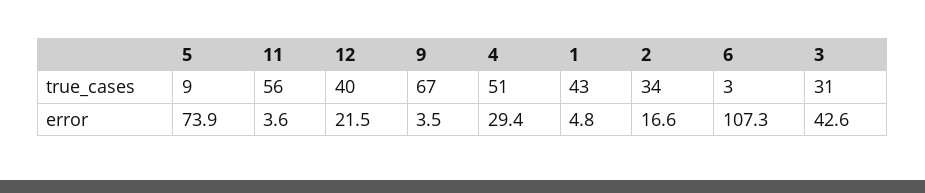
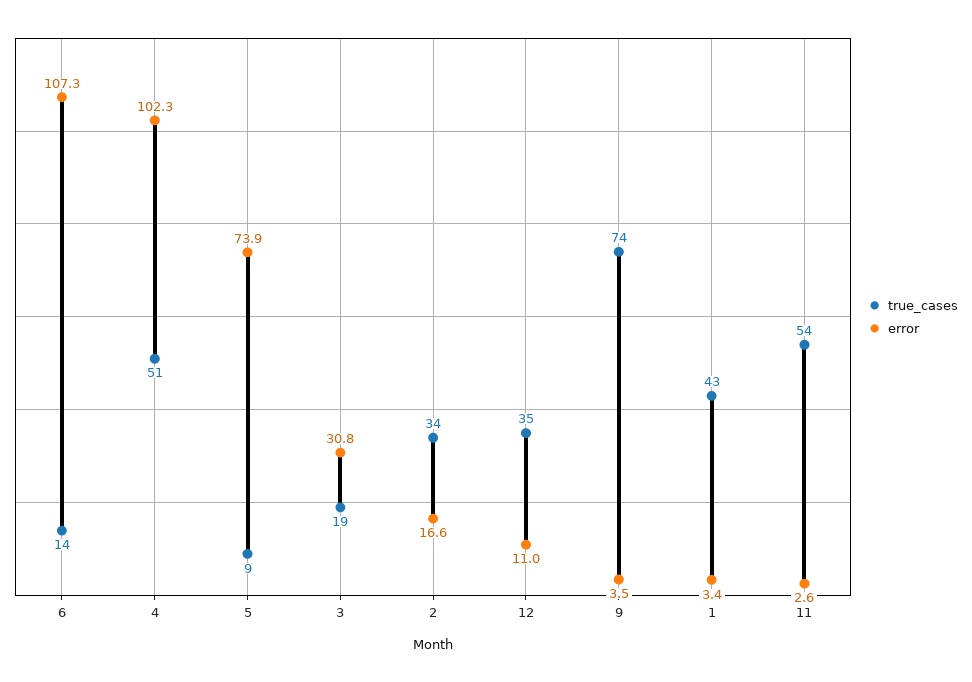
  {
    "true_cases": {
      "5": 9,
-     "11": 56,
+     "11": 54,
-     "12": 40,
+     "12": 35,
-     "9": 67,
+     "9": 74,
      "4": 51,
      "1": 43,
      "2": 34,
-     "6": 3,
+     "6": 14,
-     "3": 31
+     "3": 19
    },
    "error": {
      "5": 73.9,
-     "11": 3.6,
+     "11": 2.6,
-     "12": 21.5,
+     "12": 11,
      "9": 3.5,
-     "4": 29.4,
+     "4": 102.3,
-     "1": 4.8,
+     "1": 3.4,
      "2": 16.6,
      "6": 107.3,
-     "3": 42.6
+     "3": 30.8
    }
  }

